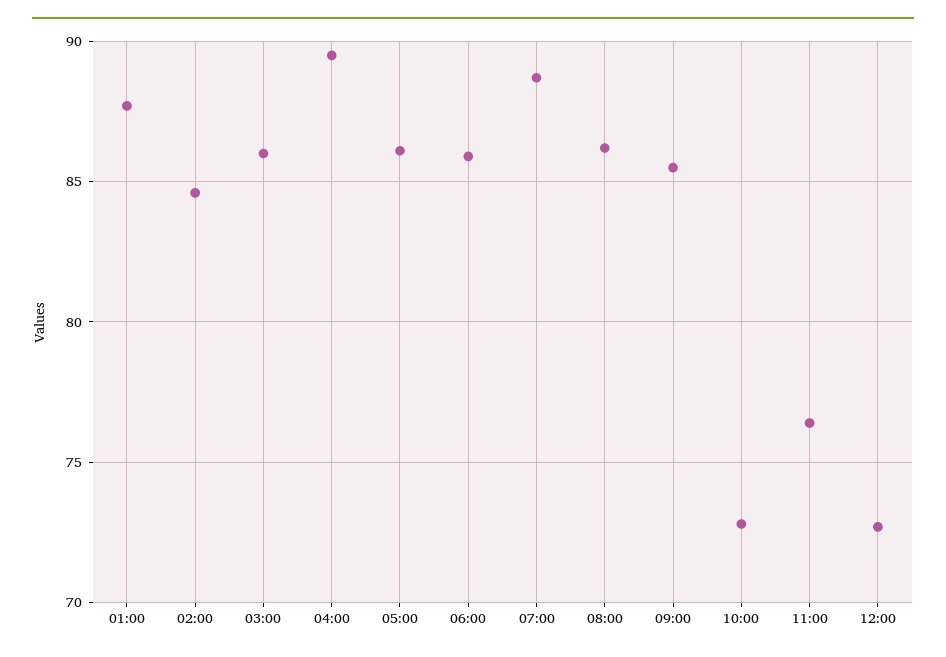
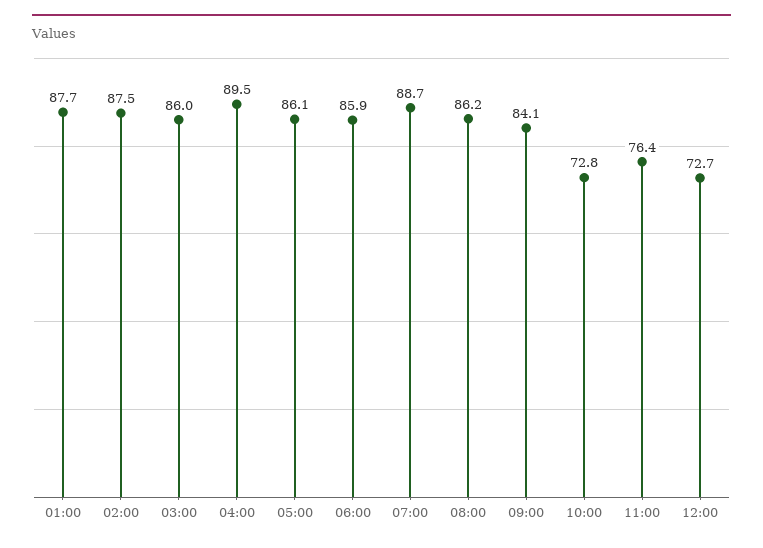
  {
    "01:00": 87.7,
-   "02:00": 84.5,
+   "02:00": 87.5,
    "03:00": 86,
    "04:00": 89.5,
    "05:00": 86.1,
    "06:00": 85.9,
    "07:00": 88.7,
    "08:00": 86.2,
-   "09:00": 85.5,
+   "09:00": 84.1,
    "10:00": 72.8,
    "11:00": 76.4,
    "12:00": 72.7
  }

